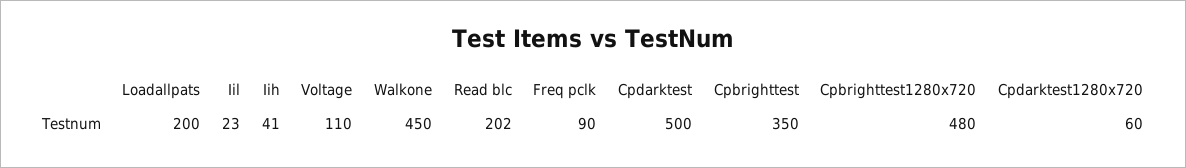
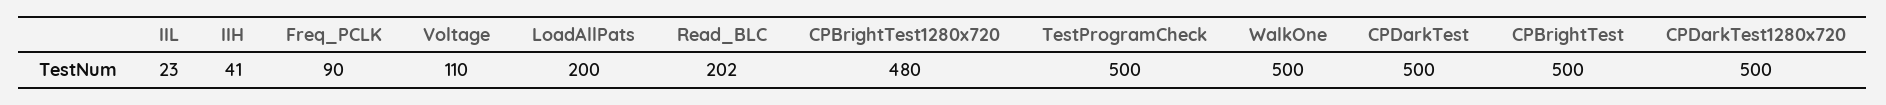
  {
    "Loadallpats": 200,
    "Iil": 23,
    "Iih": 41,
    "Voltage": 110,
-   "Walkone": 450,
+   "Walkone": 500,
    "Read blc": 202,
    "Freq pclk": 90,
    "Cpdarktest": 500,
-   "Cpbrighttest": 350,
+   "Cpbrighttest": 500,
    "Cpbrighttest1280x720": 480,
-   "Cpdarktest1280x720": 60
+   "Cpdarktest1280x720": 500,
+   "TestProgramCheck": 500
  }

